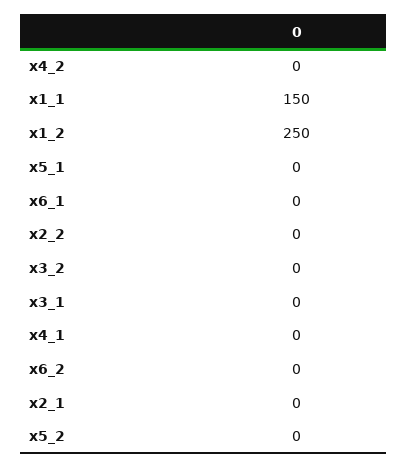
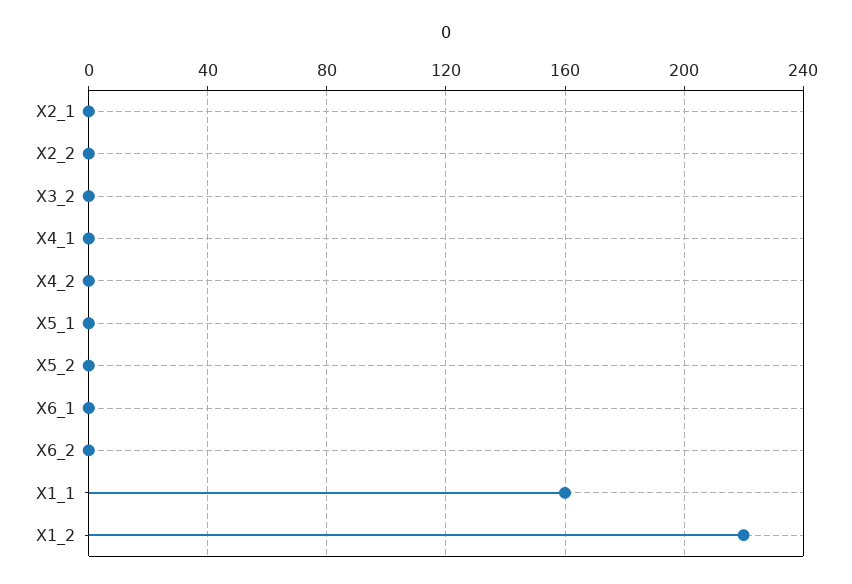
  {
    "x4_2": 0,
-   "x1_1": 150,
+   "x1_1": 160,
-   "x1_2": 250,
+   "x1_2": 220,
    "x5_1": 0,
    "x6_1": 0,
    "x2_2": 0,
    "x3_2": 0,
-   "x3_1": 0,
    "x4_1": 0,
    "x6_2": 0,
    "x2_1": 0,
    "x5_2": 0
  }

